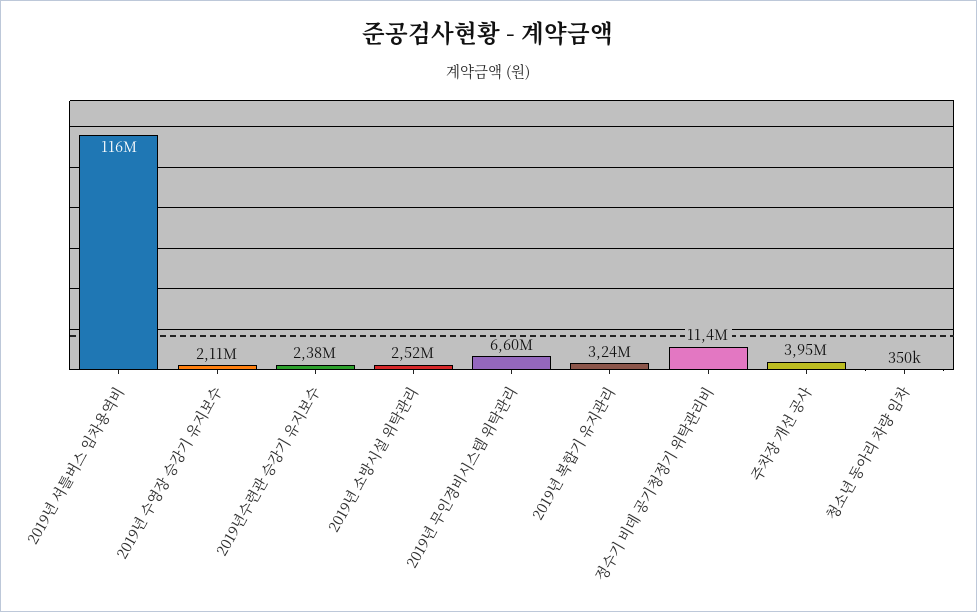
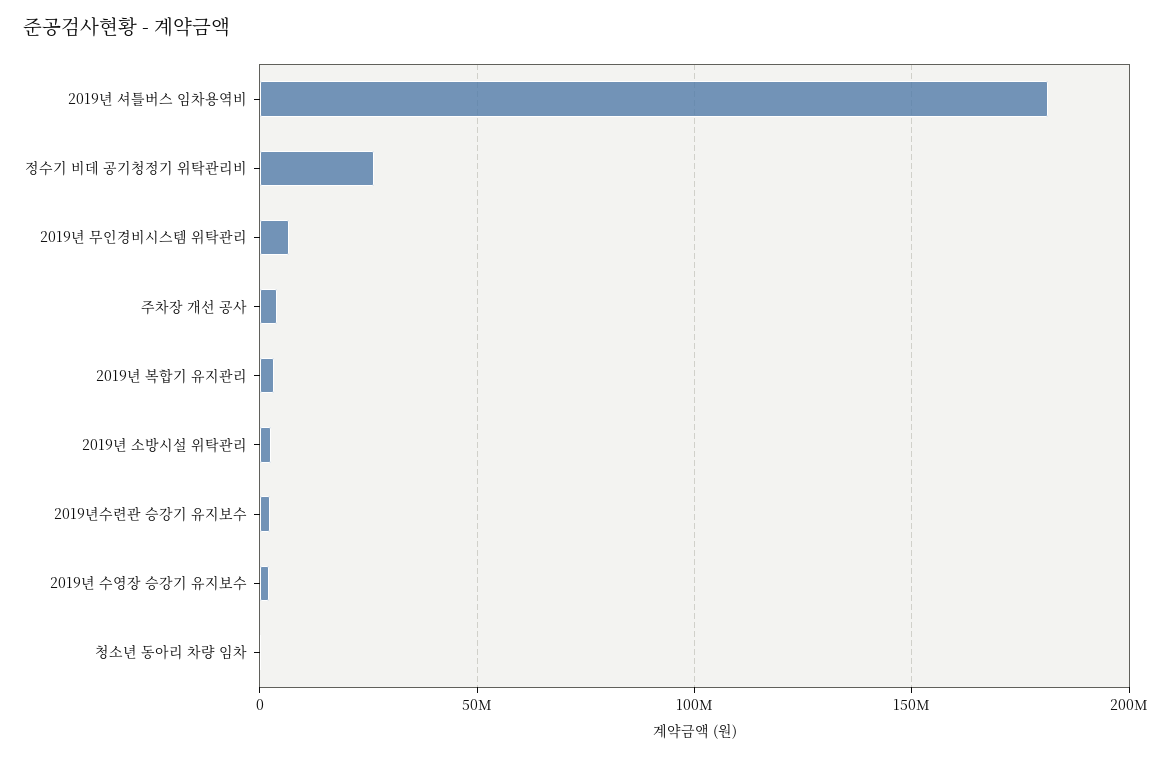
  {
-   "2019년 셔틀버스 임차용역비": 116000000,
+   "2019년 셔틀버스 임차용역비": 180000000,
    "2019년 수영장 승강기 유지보수": 2110000,
    "2019년수련관 승강기 유지보수": 2380000,
    "2019년 소방시설 위탁관리": 2520000,
    "2019년 무인경비시스템 위탁관리": 6600000,
    "2019년 복합기 유지관리": 3240000,
-   "정수기 비데 공기청정기 위탁관리비": 11400000,
+   "정수기 비데 공기청정기 위탁관리비": 25000000,
    "주차장 개선 공사": 3950000,
    "청소년 동아리 차량 임차": 350000
  }

